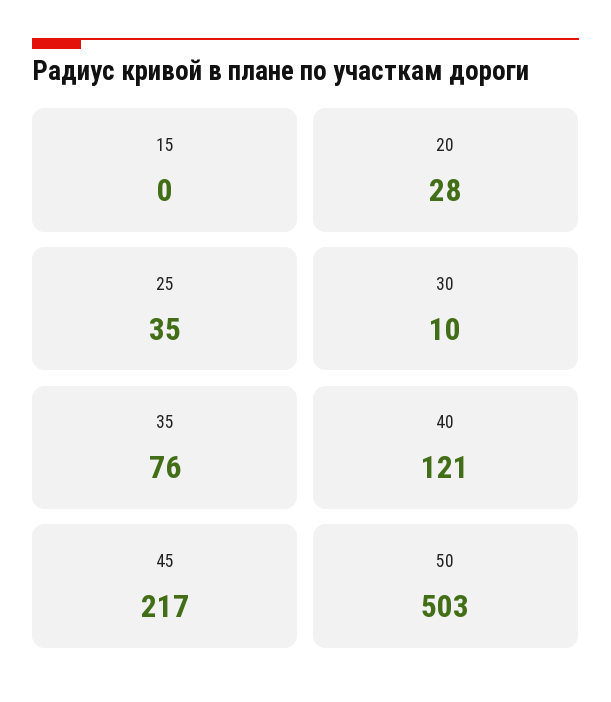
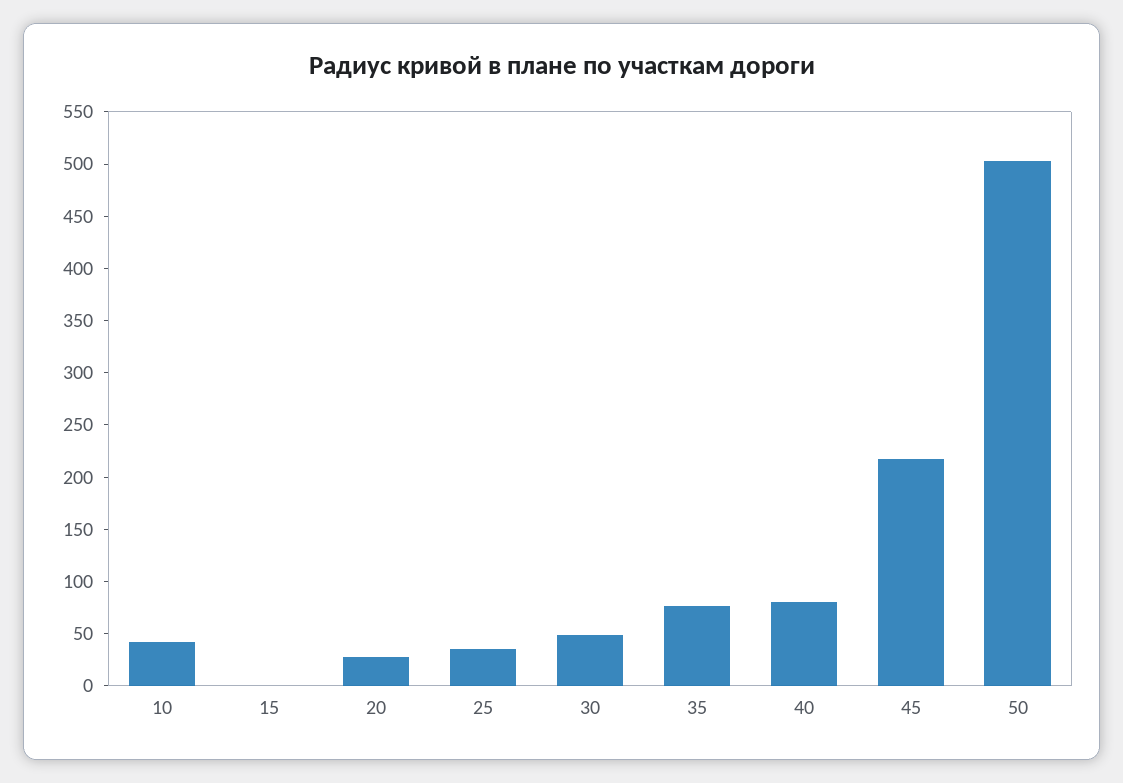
  {
    "15": 0,
    "20": 28,
    "25": 35,
-   "30": 10,
+   "30": 50,
    "35": 76,
-   "40": 121,
+   "40": 80,
    "45": 217,
-   "50": 503
+   "50": 503,
+   "10": 40
  }

